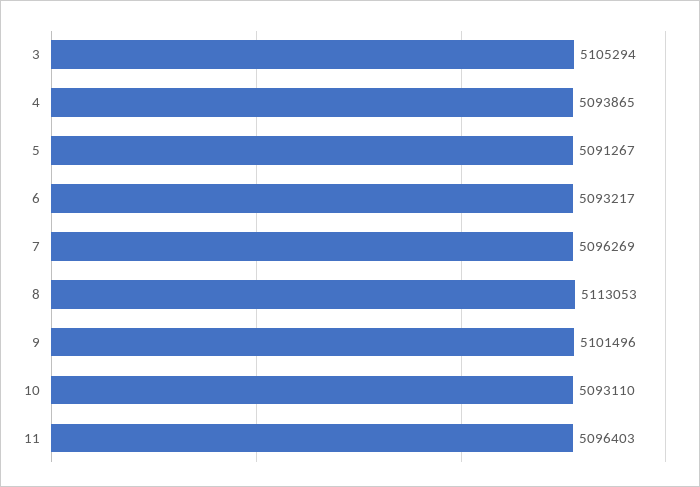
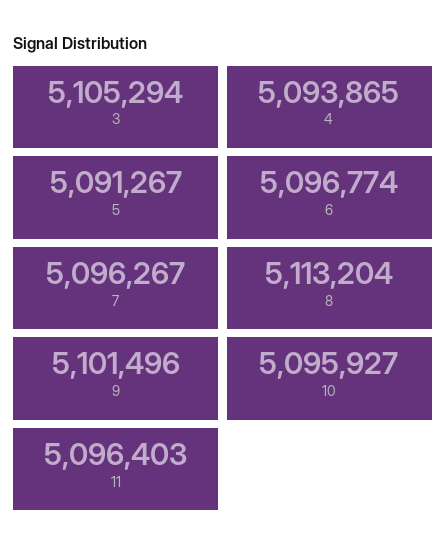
  {
    "3": 5105294,
    "4": 5093865,
    "5": 5091267,
-   "6": 5093217,
+   "6": 5096774,
-   "7": 5096269,
+   "7": 5096267,
-   "8": 5113053,
+   "8": 5113204,
    "9": 5101496,
-   "10": 5093110,
+   "10": 5095927,
    "11": 5096403
  }

